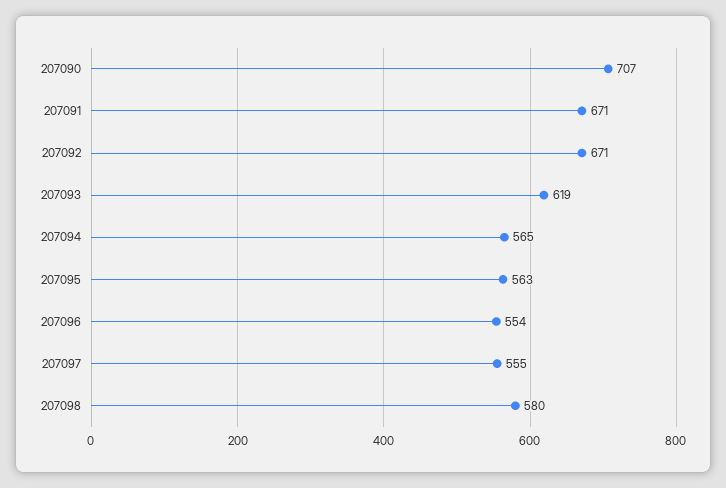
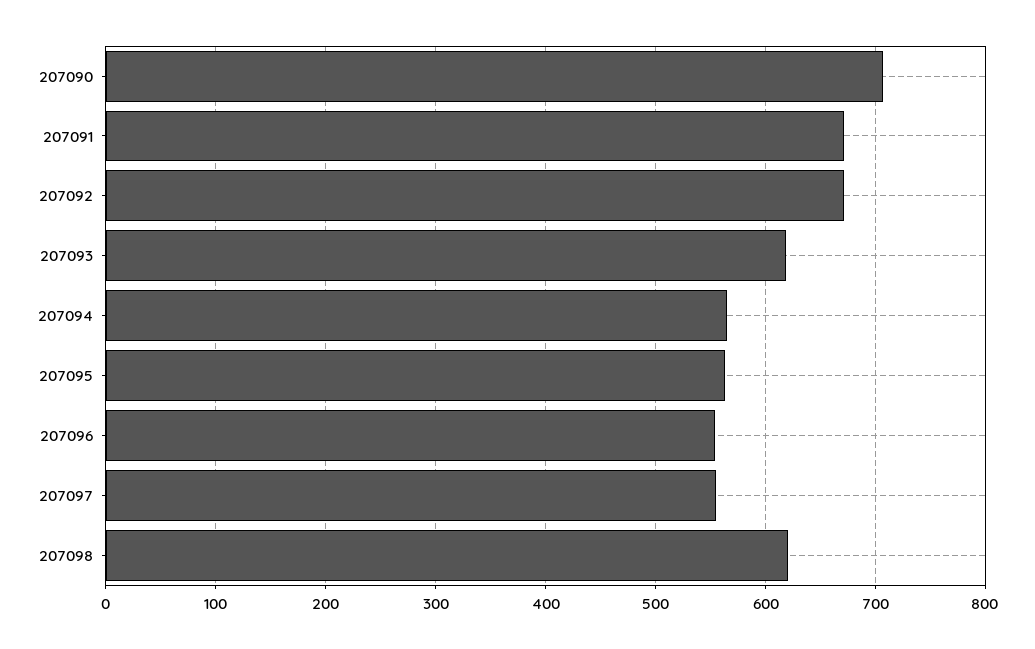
  {
    "207090": 707,
    "207091": 671,
    "207092": 671,
    "207093": 619,
    "207094": 565,
    "207095": 563,
    "207096": 554,
    "207097": 555,
-   "207098": 580
+   "207098": 620
  }

